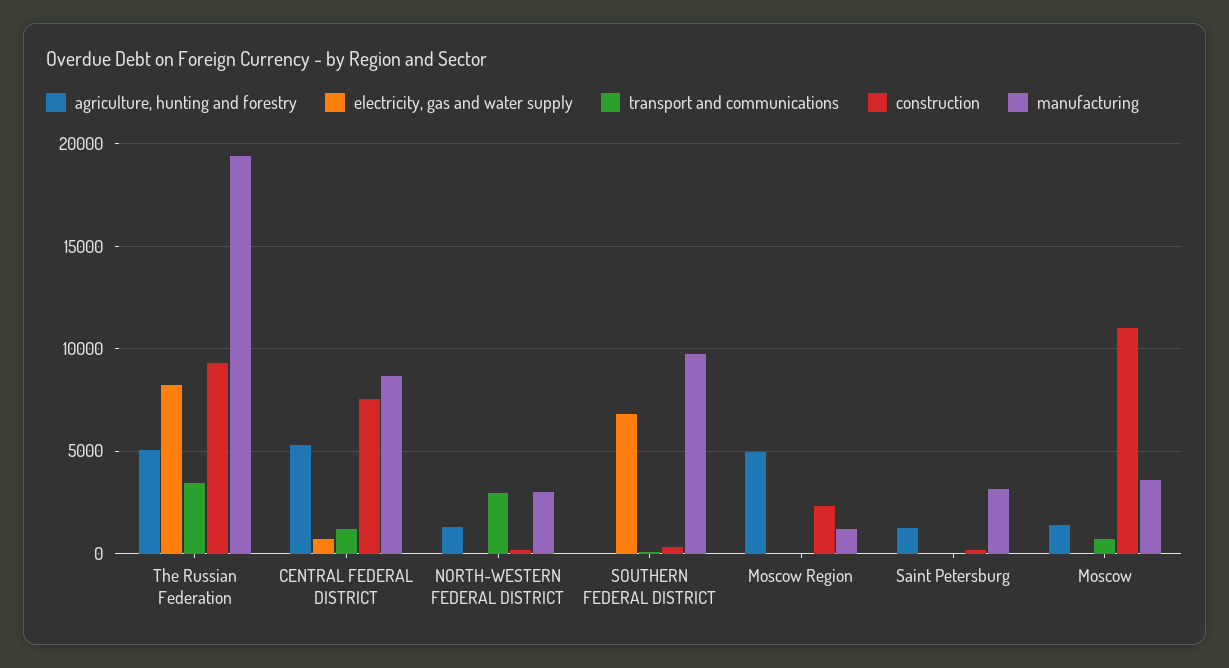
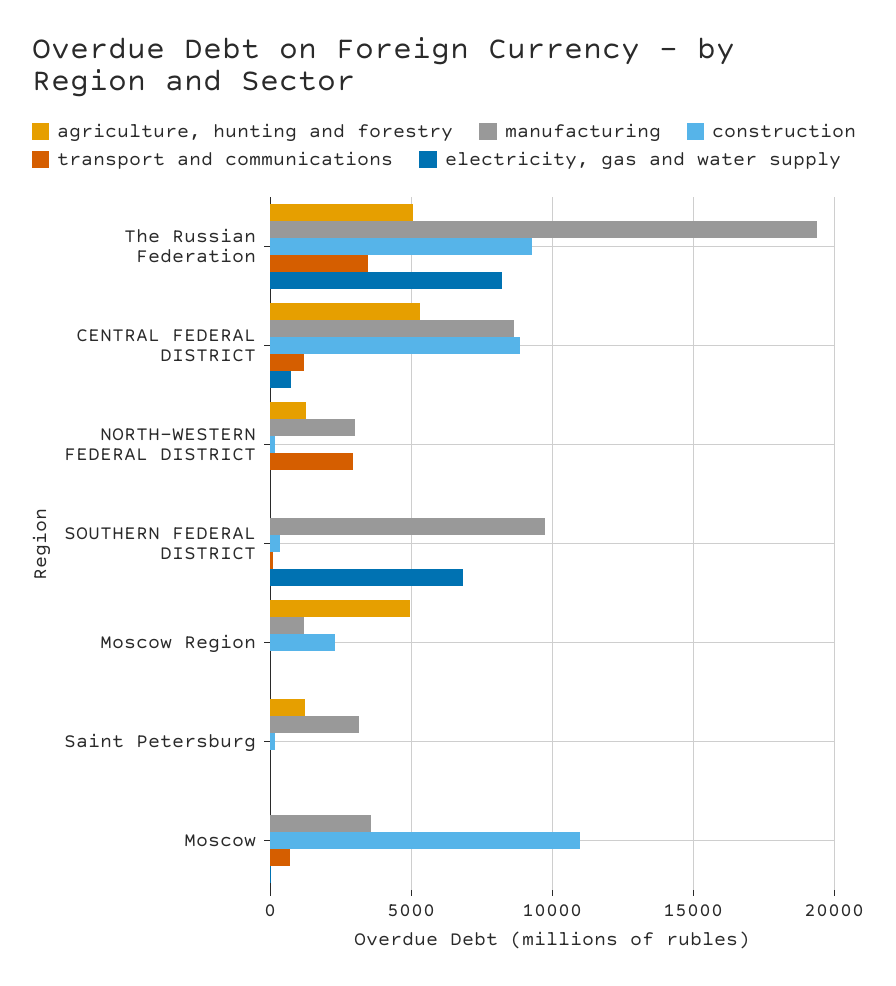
  {
    "agriculture, hunting and forestry": {
      "The Russian Federation": 5000,
      "CENTRAL FEDERAL DISTRICT": 5500,
      "NORTH-WESTERN FEDERAL DISTRICT": 1500,
      "SOUTHERN FEDERAL DISTRICT": 0,
      "Moscow Region": 5000,
      "Saint Petersburg": 1000,
-     "Moscow": 1500
+     "Moscow": 0
    },
    "electricity, gas and water supply": {
      "The Russian Federation": 8000,
      "CENTRAL FEDERAL DISTRICT": 500,
      "NORTH-WESTERN FEDERAL DISTRICT": 0,
      "SOUTHERN FEDERAL DISTRICT": 7000,
      "Moscow Region": 0,
      "Saint Petersburg": 0,
      "Moscow": 0
    },
    "transport and communications": {
      "The Russian Federation": 3500,
      "CENTRAL FEDERAL DISTRICT": 1000,
      "NORTH-WESTERN FEDERAL DISTRICT": 3000,
      "SOUTHERN FEDERAL DISTRICT": 0,
      "Moscow Region": 0,
      "Saint Petersburg": 0,
      "Moscow": 500
    },
    "construction": {
      "The Russian Federation": 9500,
-     "CENTRAL FEDERAL DISTRICT": 7500,
+     "CENTRAL FEDERAL DISTRICT": 9000,
      "NORTH-WESTERN FEDERAL DISTRICT": 0,
      "SOUTHERN FEDERAL DISTRICT": 500,
      "Moscow Region": 2500,
      "Saint Petersburg": 0,
      "Moscow": 11000
    },
    "manufacturing": {
      "The Russian Federation": 19500,
      "CENTRAL FEDERAL DISTRICT": 8500,
      "NORTH-WESTERN FEDERAL DISTRICT": 3000,
      "SOUTHERN FEDERAL DISTRICT": 9500,
      "Moscow Region": 1000,
      "Saint Petersburg": 3000,
      "Moscow": 3500
    }
  }

